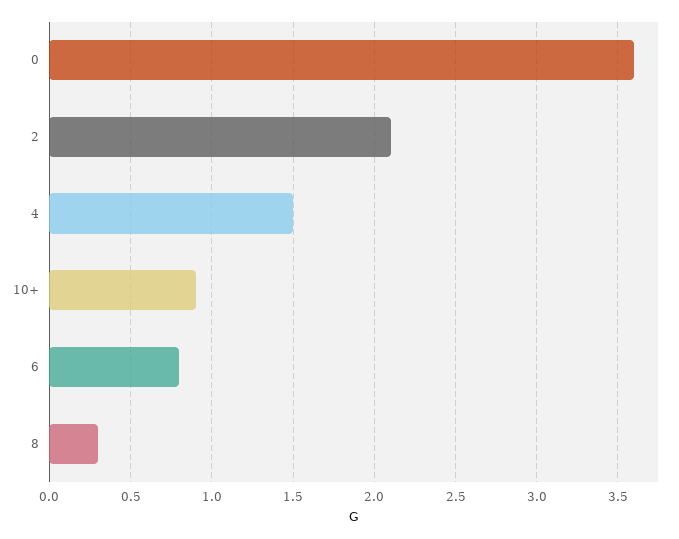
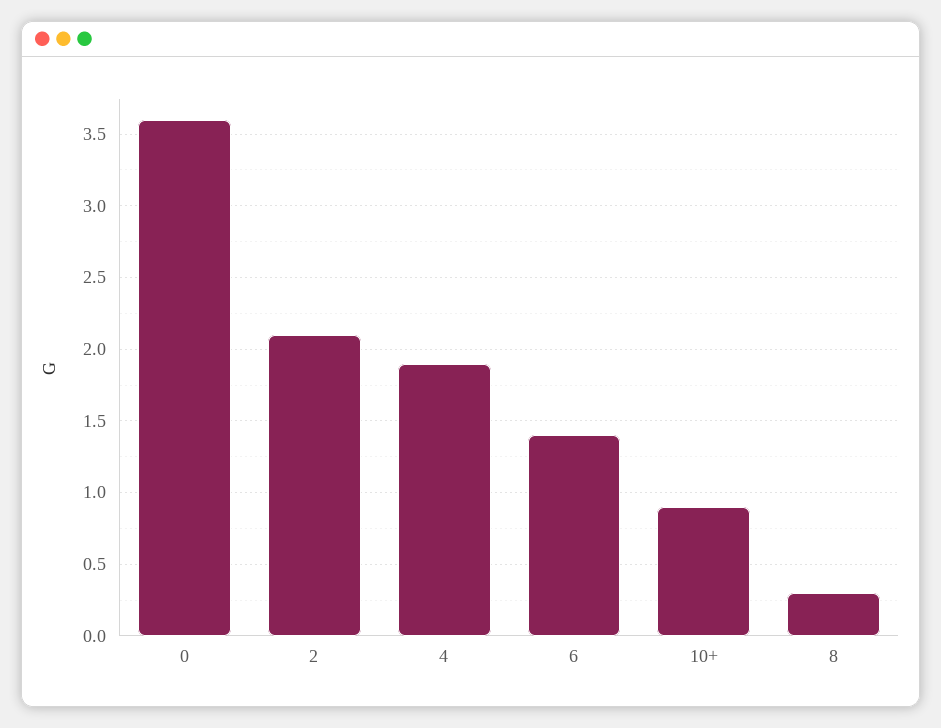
  {
    "0": 3.6,
    "2": 2.1,
-   "4": 1.5,
+   "4": 1.9,
    "10+": 0.9,
-   "6": 0.8,
+   "6": 1.4,
    "8": 0.3
  }

